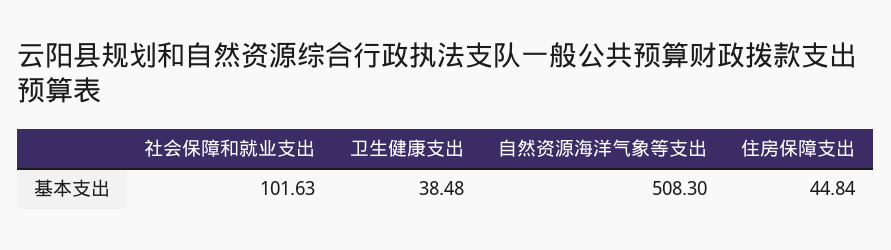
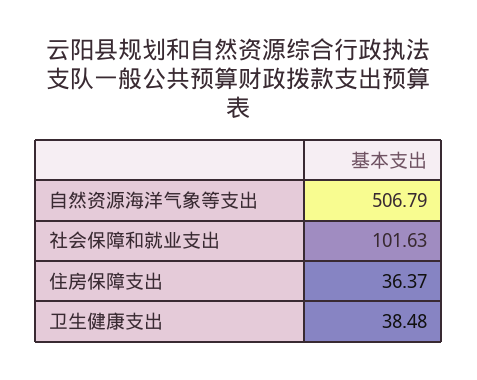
  {
    "社会保障和就业支出": 101.63,
    "卫生健康支出": 38.48,
-   "自然资源海洋气象等支出": 508.3,
+   "自然资源海洋气象等支出": 506.79,
-   "住房保障支出": 44.84
+   "住房保障支出": 36.37
  }

